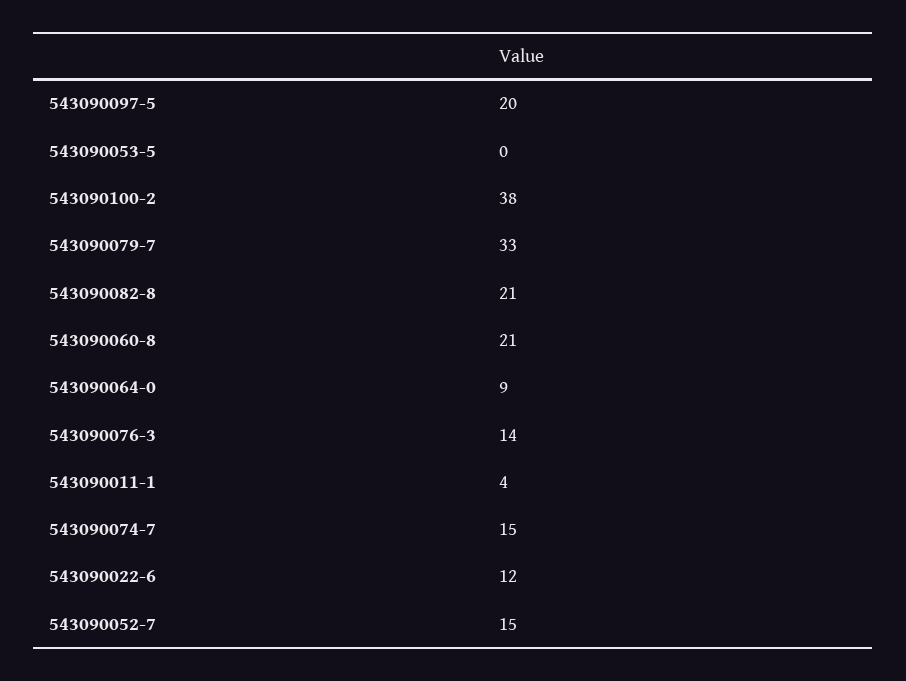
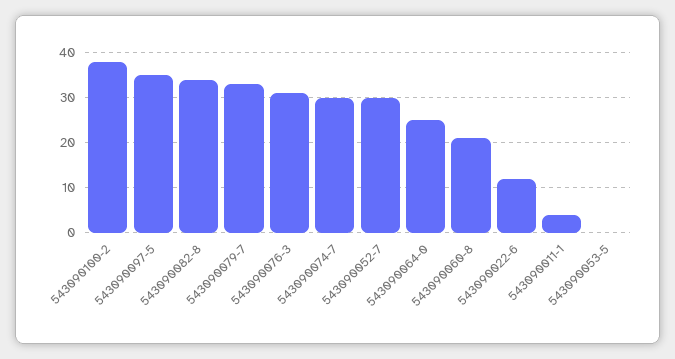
  {
-   "543090097-5": 20,
+   "543090097-5": 35,
    "543090053-5": 0,
    "543090100-2": 38,
    "543090079-7": 33,
-   "543090082-8": 21,
+   "543090082-8": 35,
    "543090060-8": 21,
-   "543090064-0": 9,
+   "543090064-0": 25,
-   "543090076-3": 14,
+   "543090076-3": 30,
    "543090011-1": 4,
-   "543090074-7": 15,
+   "543090074-7": 30,
    "543090022-6": 12,
-   "543090052-7": 15
+   "543090052-7": 30
  }

